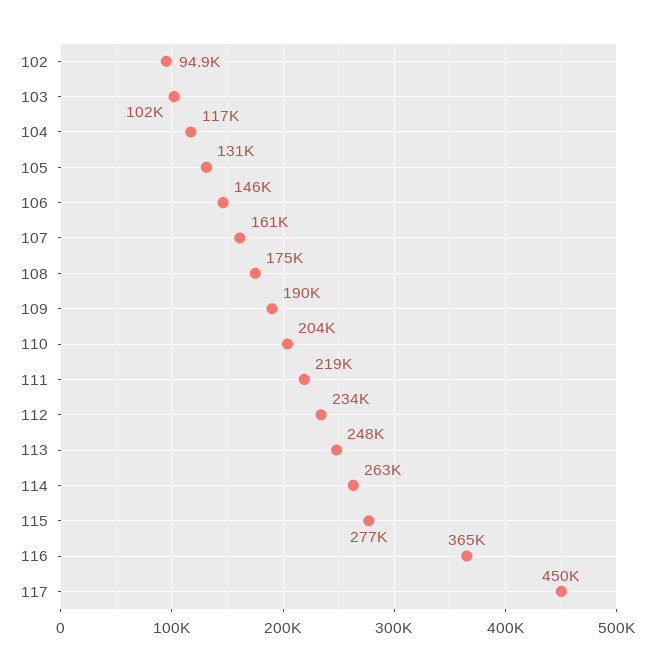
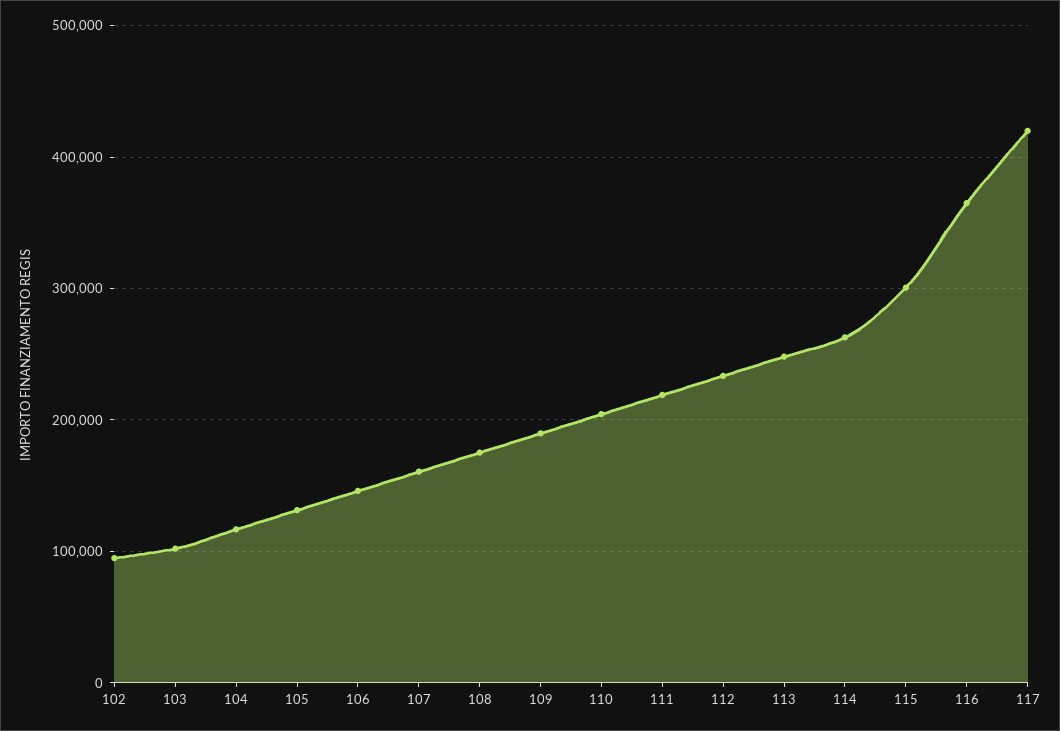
  {
    "102": 94900,
    "103": 102000,
    "104": 117000,
    "105": 131000,
    "106": 146000,
    "107": 161000,
    "108": 175000,
    "109": 190000,
    "110": 204000,
    "111": 219000,
    "112": 234000,
    "113": 248000,
    "114": 263000,
-   "115": 277000,
+   "115": 300000,
    "116": 365000,
-   "117": 450000
+   "117": 420000
  }

